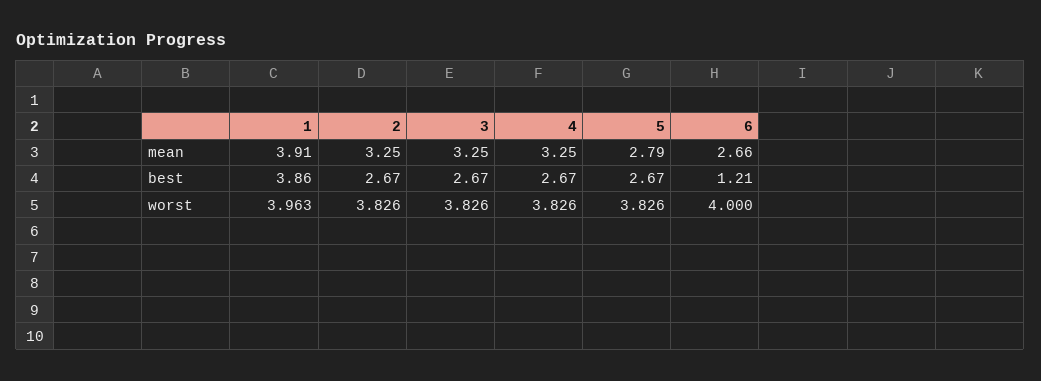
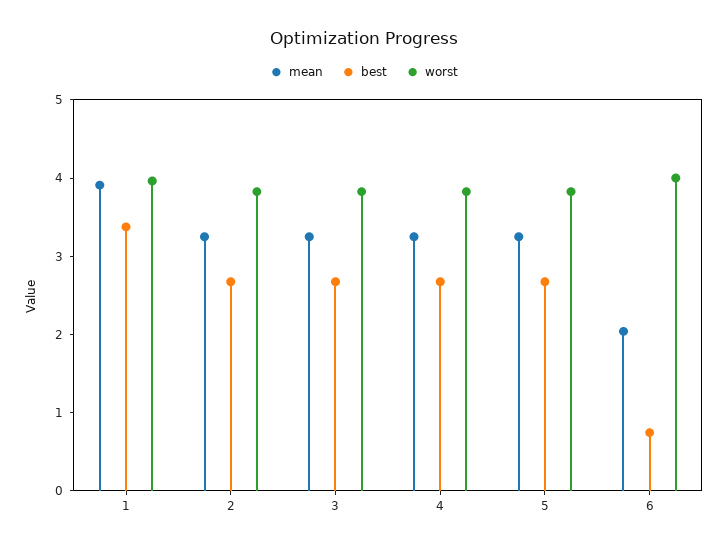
  {
    "mean": {
      "1": 3.91,
      "2": 3.25,
      "3": 3.25,
      "4": 3.25,
-     "5": 2.79,
+     "5": 3.2,
-     "6": 2.66
+     "6": 2
    },
    "best": {
-     "1": 3.86,
+     "1": 3.4,
      "2": 2.67,
      "3": 2.67,
      "4": 2.67,
      "5": 2.67,
-     "6": 1.21
+     "6": 0.8
    },
    "worst": {
      "1": 3.963,
      "2": 3.826,
      "3": 3.826,
      "4": 3.826,
      "5": 3.826,
      "6": 4
    }
  }

